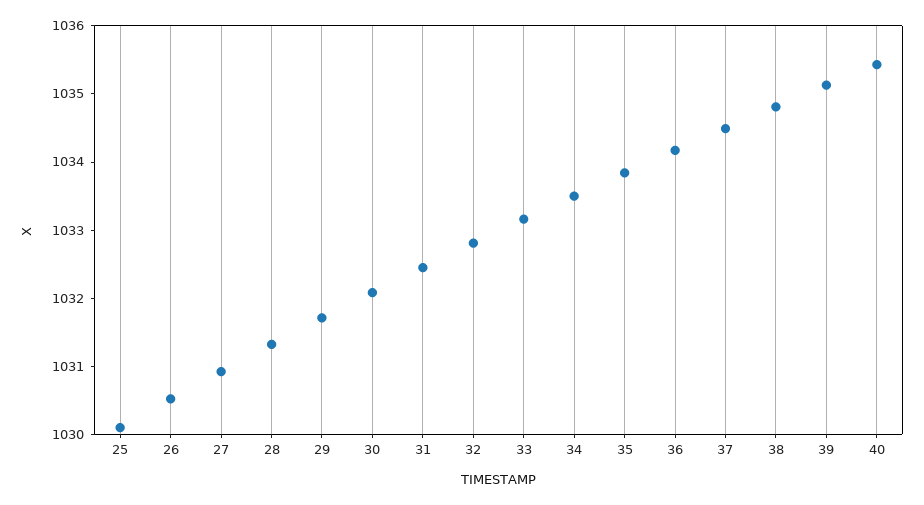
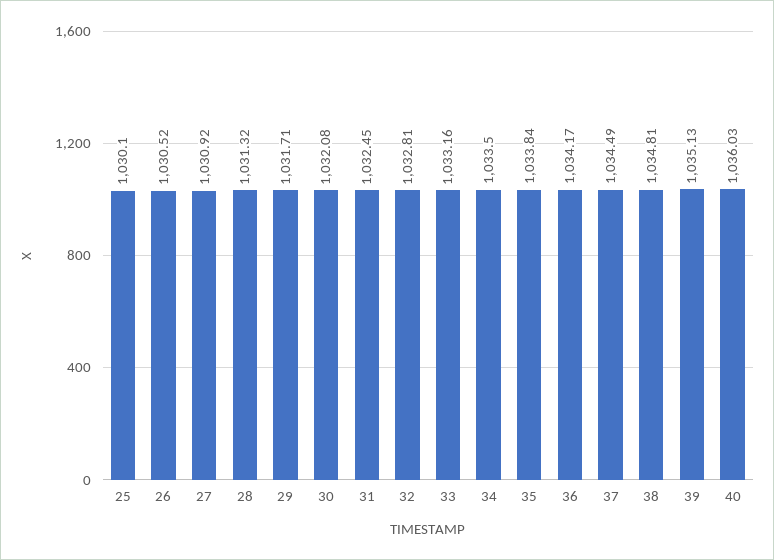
  {
    "25": 1030.1,
    "26": 1030.52,
    "27": 1030.92,
    "28": 1031.32,
    "29": 1031.71,
    "30": 1032.08,
    "31": 1032.45,
    "32": 1032.81,
    "33": 1033.16,
    "34": 1033.5,
    "35": 1033.84,
    "36": 1034.17,
    "37": 1034.49,
    "38": 1034.81,
    "39": 1035.13,
-   "40": 1035.4
+   "40": 1036.03
  }

